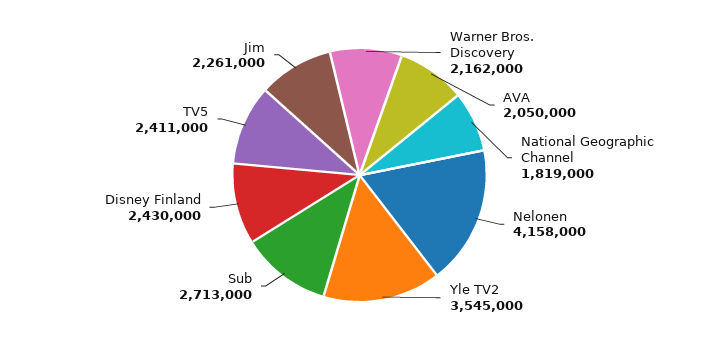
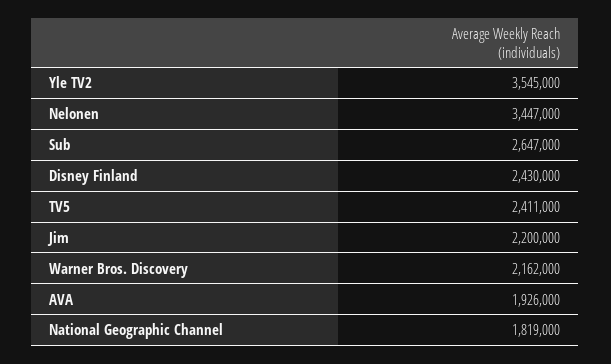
  {
    "Warner Bros. Discovery": 2162000,
-   "AVA": 2050000,
+   "AVA": 1926000,
    "National Geographic Channel": 1819000,
-   "Nelonen": 4158000,
+   "Nelonen": 3447000,
    "Yle TV2": 3545000,
-   "Sub": 2713000,
+   "Sub": 2647000,
    "Disney Finland": 2430000,
    "TV5": 2411000,
-   "Jim": 2261000
+   "Jim": 2200000
  }

